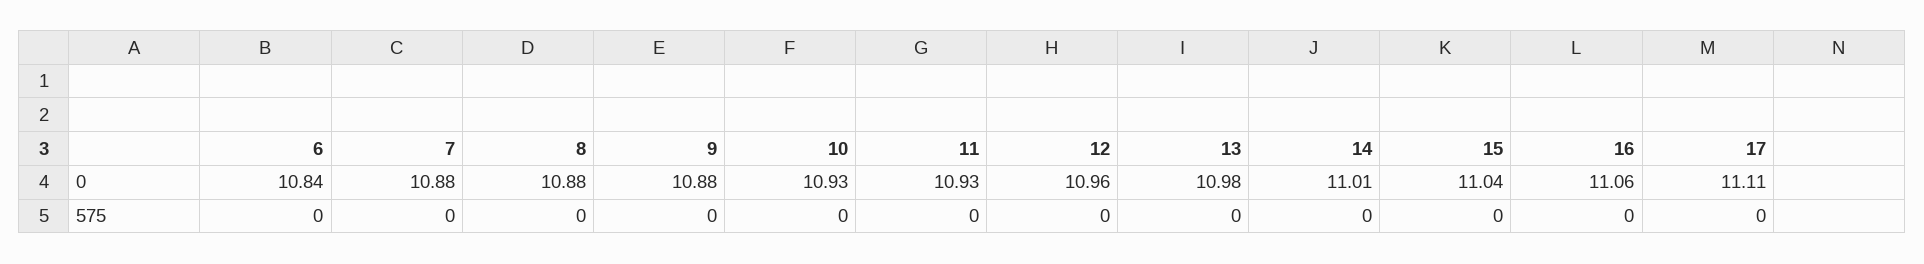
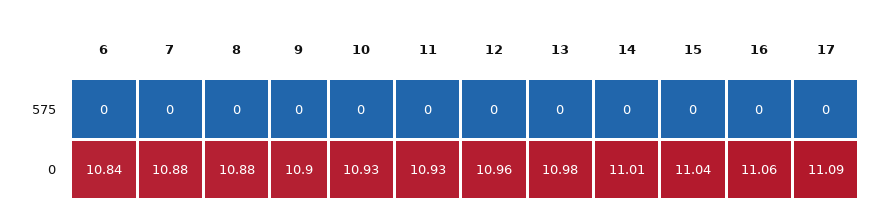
  {
    "6": {
      "0": 10.84,
      "575": 0
    },
    "7": {
      "0": 10.88,
      "575": 0
    },
    "8": {
      "0": 10.88,
      "575": 0
    },
    "9": {
-     "0": 10.88,
+     "0": 10.9,
      "575": 0
    },
    "10": {
      "0": 10.93,
      "575": 0
    },
    "11": {
      "0": 10.93,
      "575": 0
    },
    "12": {
      "0": 10.96,
      "575": 0
    },
    "13": {
      "0": 10.98,
      "575": 0
    },
    "14": {
      "0": 11.01,
      "575": 0
    },
    "15": {
      "0": 11.04,
      "575": 0
    },
    "16": {
      "0": 11.06,
      "575": 0
    },
    "17": {
-     "0": 11.11,
+     "0": 11.09,
      "575": 0
    }
  }

